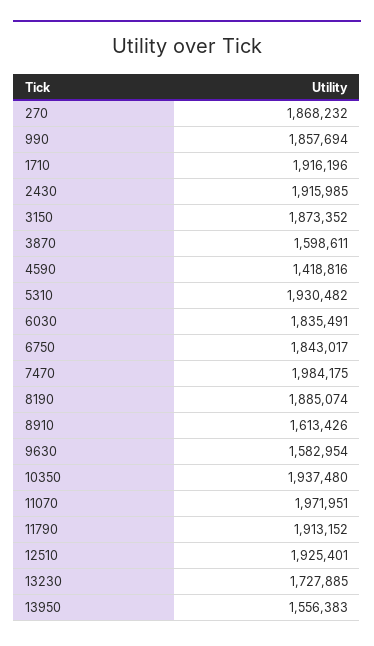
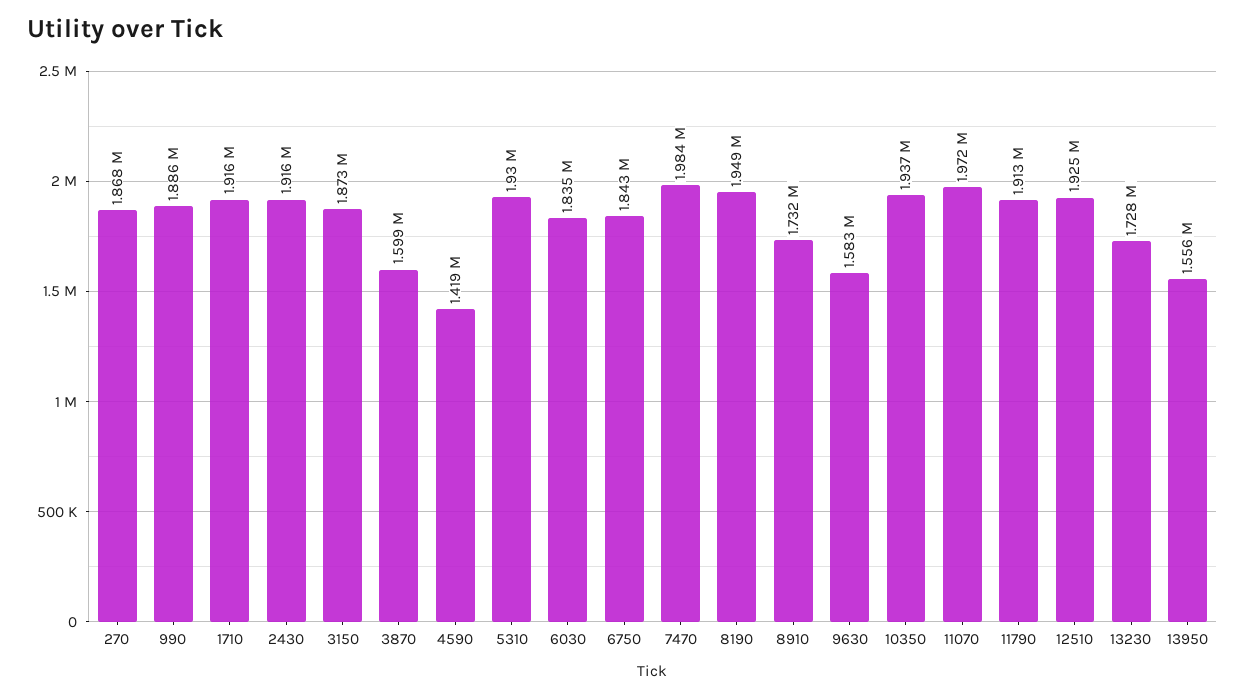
  {
    "270": 1868232,
-   "990": 1857694,
+   "990": 1886000,
    "1710": 1916196,
    "2430": 1915985,
    "3150": 1873352,
    "3870": 1598611,
    "4590": 1418816,
    "5310": 1930482,
    "6030": 1835491,
    "6750": 1843017,
    "7470": 1984175,
-   "8190": 1885074,
+   "8190": 1949000,
-   "8910": 1613426,
+   "8910": 1732000,
    "9630": 1582954,
    "10350": 1937480,
    "11070": 1971951,
    "11790": 1913152,
    "12510": 1925401,
    "13230": 1727885,
    "13950": 1556383
  }

